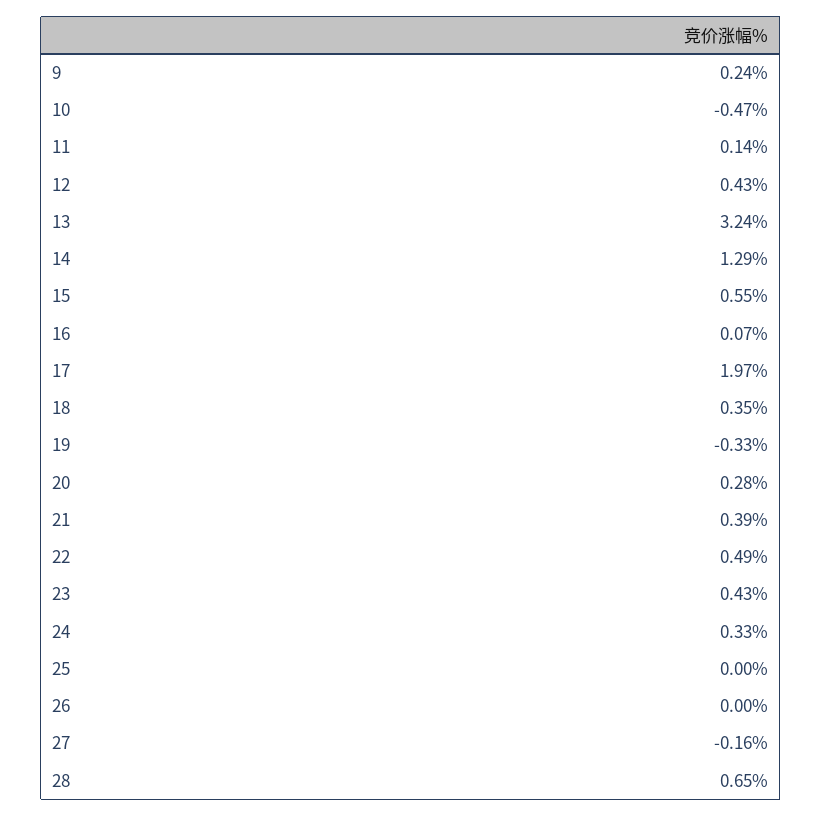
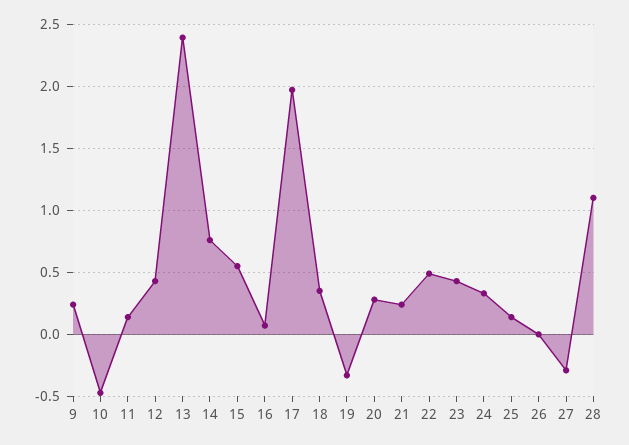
  {
    "9": 0.24,
    "10": -0.47,
    "11": 0.14,
    "12": 0.43,
-   "13": 3.24,
+   "13": 2.4,
-   "14": 1.29,
+   "14": 0.75,
    "15": 0.55,
    "16": 0.07,
    "17": 1.97,
    "18": 0.35,
    "19": -0.33,
    "20": 0.28,
-   "21": 0.39,
+   "21": 0.25,
    "22": 0.49,
    "23": 0.43,
    "24": 0.33,
-   "25": 0,
+   "25": 0.15,
    "26": 0,
-   "27": -0.16,
+   "27": -0.3,
-   "28": 0.65
+   "28": 1.1
  }

